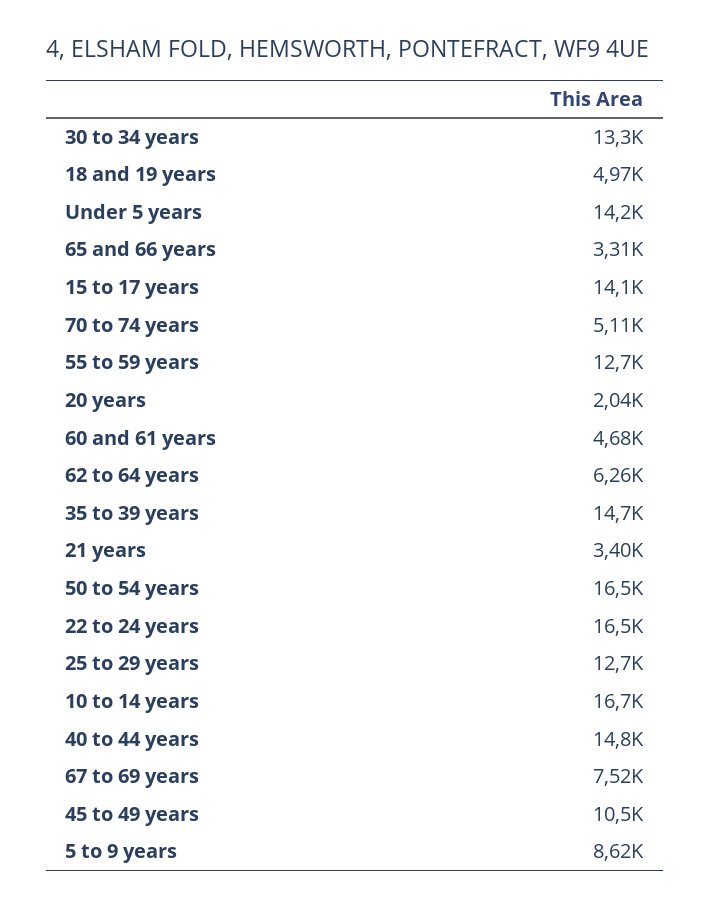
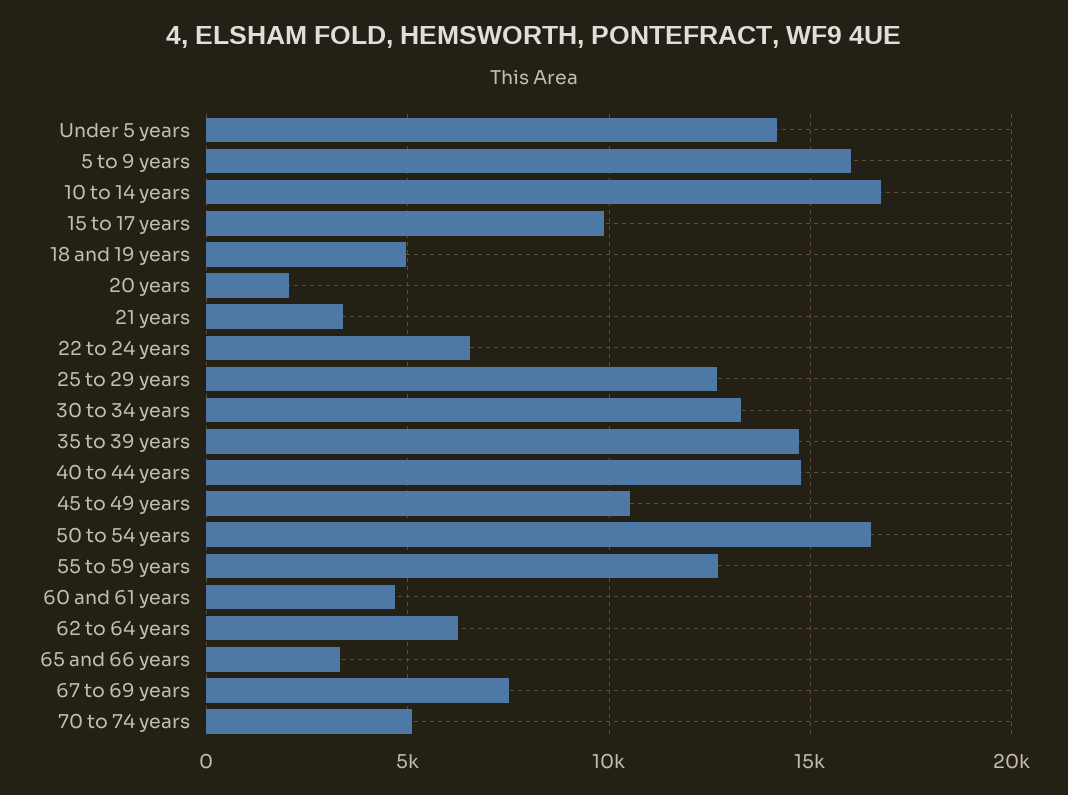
  {
    "30 to 34 years": 13300,
    "18 and 19 years": 4970,
    "Under 5 years": 14200,
    "65 and 66 years": 3310,
-   "15 to 17 years": 14100,
+   "15 to 17 years": 10000,
    "70 to 74 years": 5110,
    "55 to 59 years": 12700,
    "20 years": 2040,
    "60 and 61 years": 4680,
    "62 to 64 years": 6260,
    "35 to 39 years": 14700,
    "21 years": 3400,
    "50 to 54 years": 16500,
-   "22 to 24 years": 16500,
+   "22 to 24 years": 6500,
    "25 to 29 years": 12700,
    "10 to 14 years": 16700,
    "40 to 44 years": 14800,
    "67 to 69 years": 7520,
    "45 to 49 years": 10500,
-   "5 to 9 years": 8620
+   "5 to 9 years": 16000
  }

